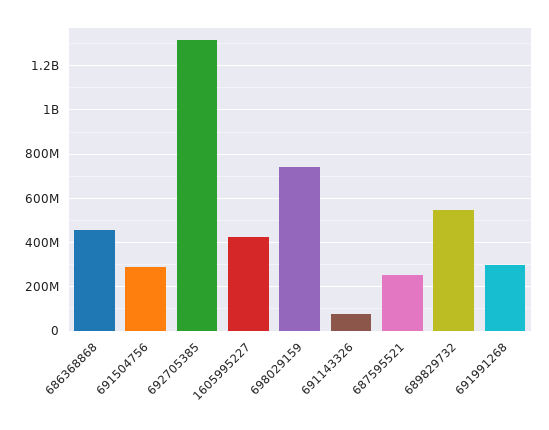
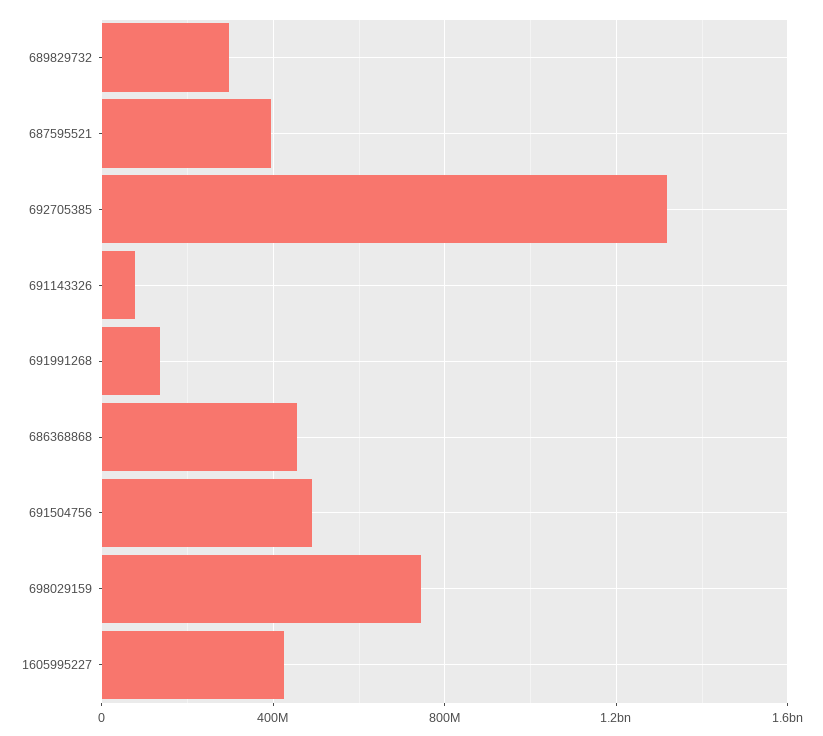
  {
    "686368868": 450000000,
-   "691504756": 300000000,
+   "691504756": 500000000,
    "692705385": 1300000000,
    "1605995227": 400000000,
    "698029159": 750000000,
    "691143326": 100000000,
-   "687595521": 250000000,
+   "687595521": 400000000,
-   "689829732": 550000000,
+   "689829732": 300000000,
-   "691991268": 300000000
+   "691991268": 150000000
  }

